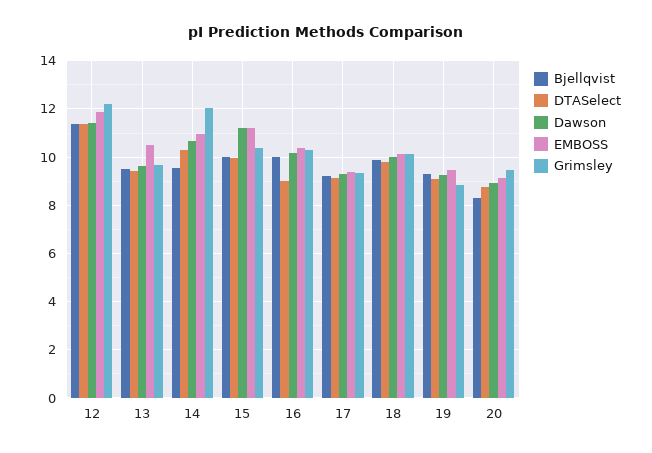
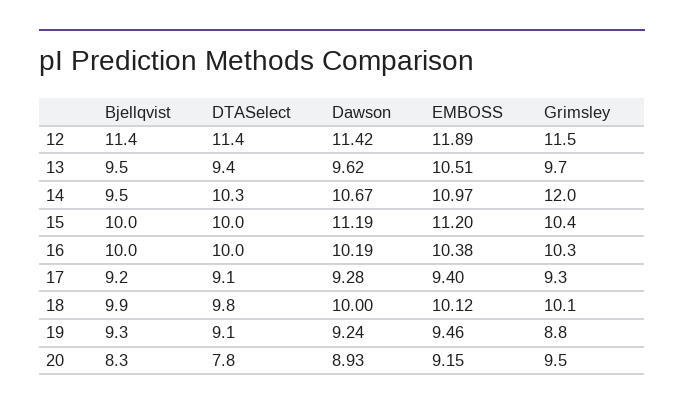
  {
    "Bjellqvist": {
      "12": 11.4,
      "13": 9.5,
      "14": 9.5,
      "15": 10,
      "16": 10,
      "17": 9.2,
      "18": 9.9,
      "19": 9.3,
      "20": 8.3
    },
    "DTASelect": {
      "12": 11.4,
      "13": 9.4,
      "14": 10.3,
      "15": 10,
-     "16": 9,
+     "16": 10,
      "17": 9.1,
      "18": 9.8,
      "19": 9.1,
-     "20": 8.75
+     "20": 7.8
    },
    "Dawson": {
      "12": 11.42,
      "13": 9.62,
      "14": 10.67,
      "15": 11.19,
      "16": 10.19,
      "17": 9.28,
      "18": 10,
      "19": 9.24,
      "20": 8.93
    },
    "EMBOSS": {
      "12": 11.89,
      "13": 10.51,
      "14": 10.97,
      "15": 11.2,
      "16": 10.38,
      "17": 9.4,
      "18": 10.12,
      "19": 9.46,
      "20": 9.15
    },
    "Grimsley": {
-     "12": 12.25,
+     "12": 11.5,
      "13": 9.7,
      "14": 12,
      "15": 10.4,
      "16": 10.3,
      "17": 9.3,
      "18": 10.1,
      "19": 8.8,
      "20": 9.5
    }
  }

